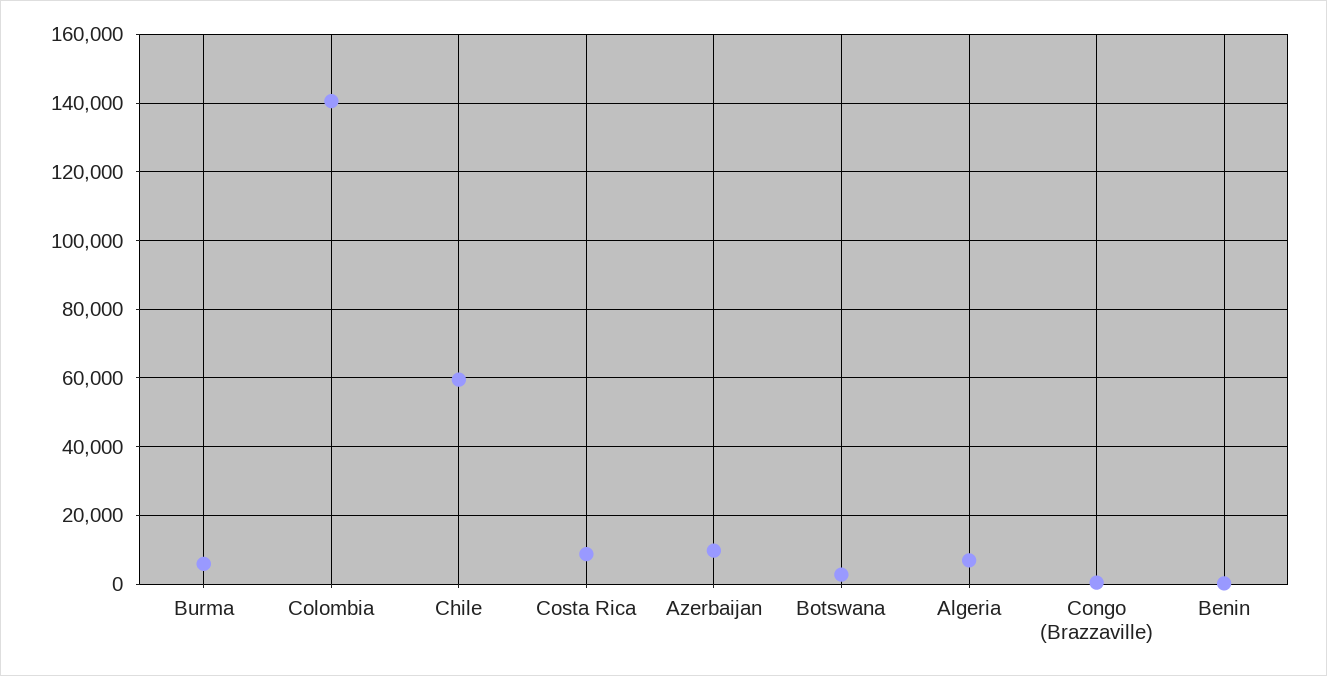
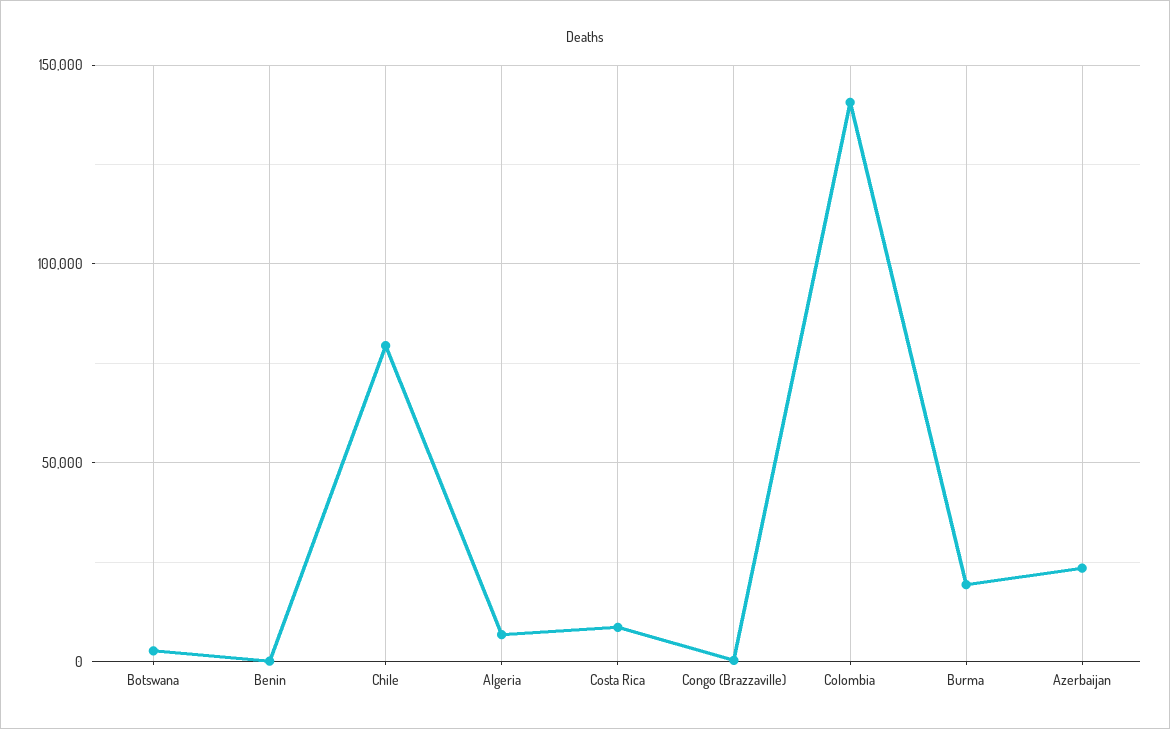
  {
-   "Burma": 6000,
+   "Burma": 20000,
    "Colombia": 140000,
-   "Chile": 60000,
+   "Chile": 80000,
    "Costa Rica": 8000,
-   "Azerbaijan": 10000,
+   "Azerbaijan": 25000,
    "Botswana": 2000,
    "Algeria": 6000,
    "Congo (Brazzaville)": 0,
    "Benin": 0
  }

